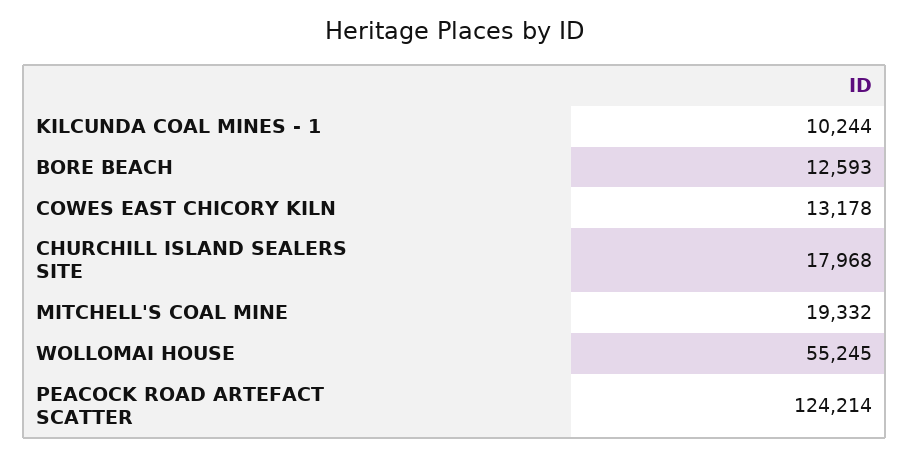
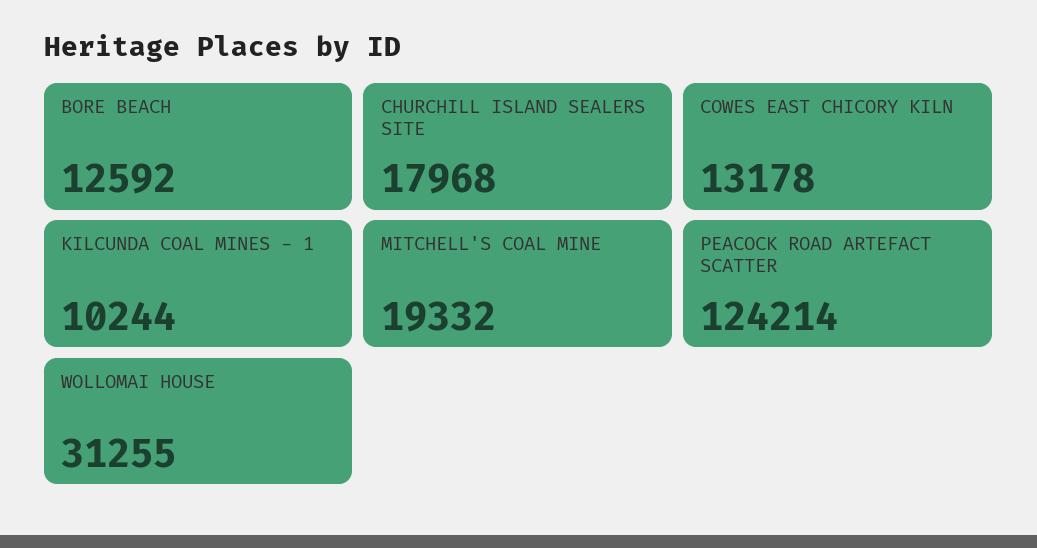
  {
    "KILCUNDA COAL MINES - 1": 10244,
-   "BORE BEACH": 12593,
+   "BORE BEACH": 12592,
    "COWES EAST CHICORY KILN": 13178,
    "CHURCHILL ISLAND SEALERS SITE": 17968,
    "MITCHELL'S COAL MINE": 19332,
-   "WOLLOMAI HOUSE": 55245,
+   "WOLLOMAI HOUSE": 31255,
    "PEACOCK ROAD ARTEFACT SCATTER": 124214
  }

